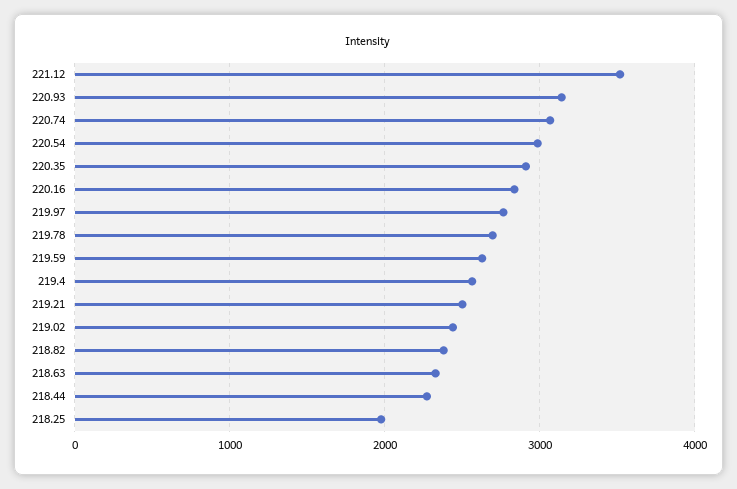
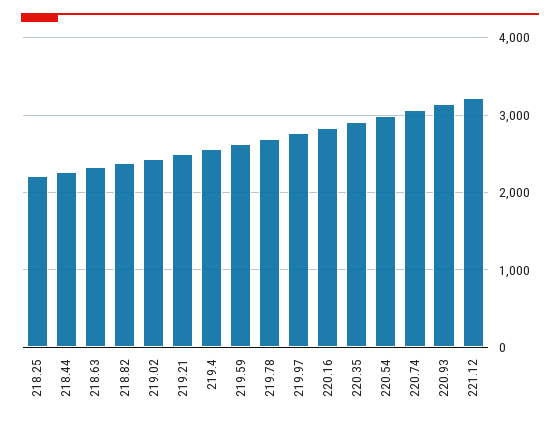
  {
-   "221.12": 3500,
+   "221.12": 3200,
    "220.93": 3100,
    "220.74": 3100,
    "220.54": 3000,
    "220.35": 2900,
    "220.16": 2800,
    "219.97": 2800,
    "219.78": 2700,
    "219.59": 2600,
    "219.4": 2600,
    "219.21": 2500,
    "219.02": 2400,
    "218.82": 2400,
    "218.63": 2300,
    "218.44": 2300,
-   "218.25": 2000
+   "218.25": 2200
  }

